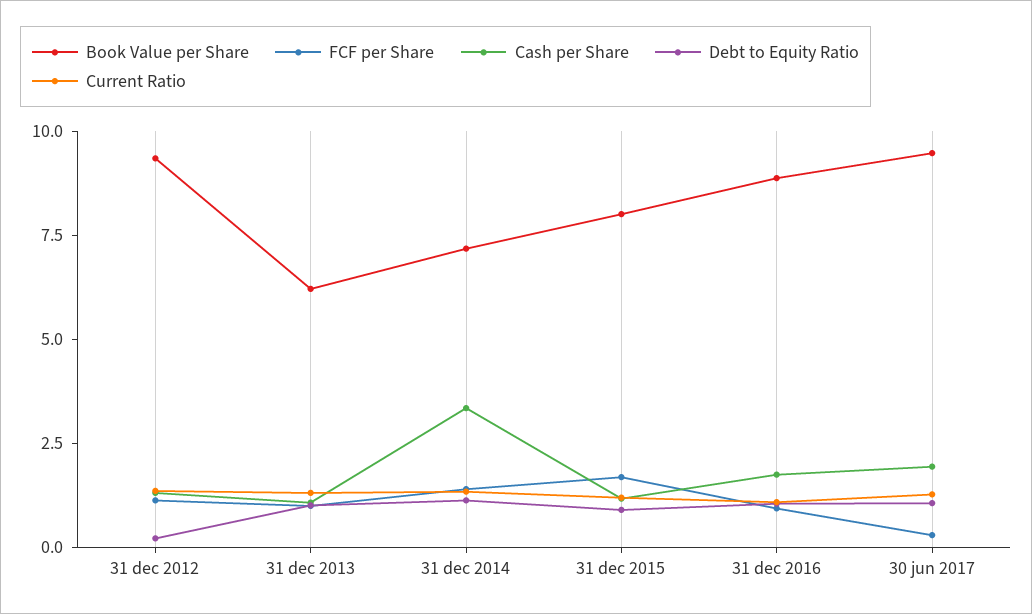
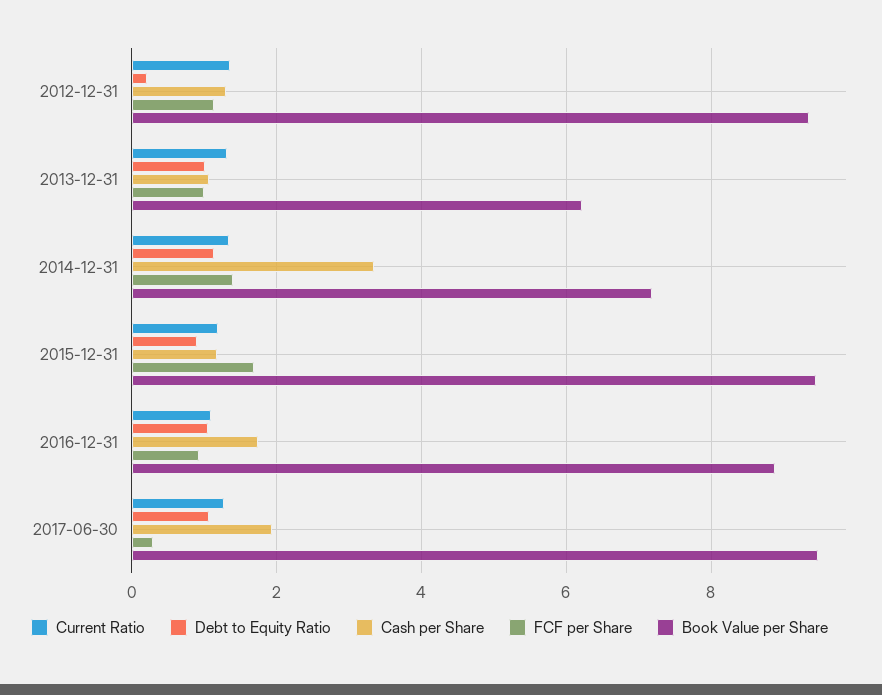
  {
    "Book Value per Share": {
      "31 dec 2012": 9.4,
      "31 dec 2013": 6.2,
      "31 dec 2014": 7.2,
-     "31 dec 2015": 8,
+     "31 dec 2015": 9.4,
      "31 dec 2016": 8.8,
      "30 jun 2017": 9.4
    },
    "FCF per Share": {
      "31 dec 2012": 1.2,
      "31 dec 2013": 1,
      "31 dec 2014": 1.4,
      "31 dec 2015": 1.6,
      "31 dec 2016": 1,
      "30 jun 2017": 0.2
    },
    "Cash per Share": {
      "31 dec 2012": 1.4,
      "31 dec 2013": 1,
      "31 dec 2014": 3.4,
      "31 dec 2015": 1.2,
      "31 dec 2016": 1.8,
      "30 jun 2017": 2
    },
    "Debt to Equity Ratio": {
      "31 dec 2012": 0.2,
      "31 dec 2013": 1,
      "31 dec 2014": 1.2,
      "31 dec 2015": 1,
      "31 dec 2016": 1,
      "30 jun 2017": 1
    },
    "Current Ratio": {
      "31 dec 2012": 1.4,
      "31 dec 2013": 1.4,
      "31 dec 2014": 1.4,
      "31 dec 2015": 1.2,
      "31 dec 2016": 1,
      "30 jun 2017": 1.2
    }
  }

